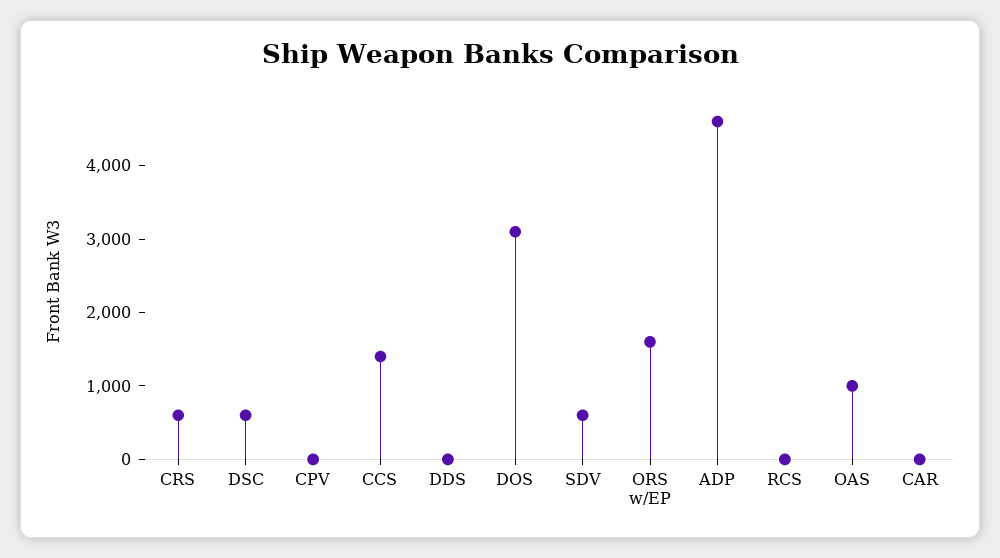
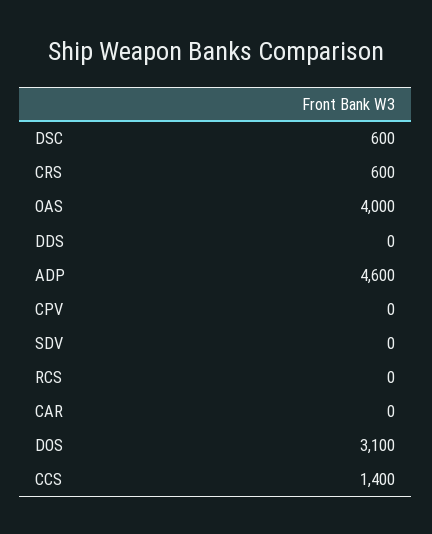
  {
    "CRS": 600,
    "DSC": 600,
    "CPV": 0,
    "CCS": 1400,
    "DDS": 0,
    "DOS": 3100,
-   "SDV": 600,
+   "SDV": 0,
-   "ORS w/EP": 1600,
    "ADP": 4600,
    "RCS": 0,
-   "OAS": 1000,
+   "OAS": 4000,
    "CAR": 0
  }

